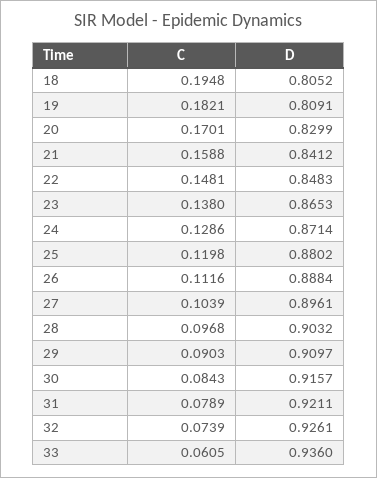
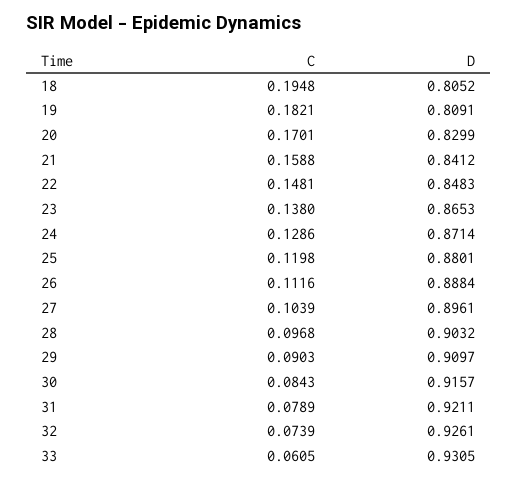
  {
    "C": {
      "18": 0.1948,
      "19": 0.1821,
      "20": 0.1701,
      "21": 0.1588,
      "22": 0.1481,
      "23": 0.138,
      "24": 0.1286,
      "25": 0.1198,
      "26": 0.1116,
      "27": 0.1039,
      "28": 0.0968,
      "29": 0.0903,
      "30": 0.0843,
      "31": 0.0789,
      "32": 0.0739,
      "33": 0.0605
    },
    "D": {
      "18": 0.8052,
      "19": 0.8091,
      "20": 0.8299,
      "21": 0.8412,
      "22": 0.8483,
      "23": 0.8653,
      "24": 0.8714,
-     "25": 0.8802,
+     "25": 0.8801,
      "26": 0.8884,
      "27": 0.8961,
      "28": 0.9032,
      "29": 0.9097,
      "30": 0.9157,
      "31": 0.9211,
      "32": 0.9261,
-     "33": 0.936
+     "33": 0.9305
    }
  }

